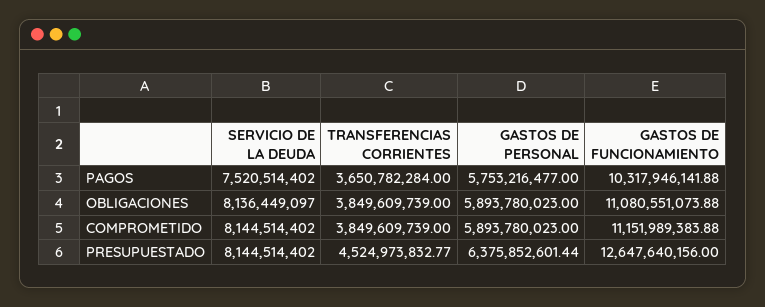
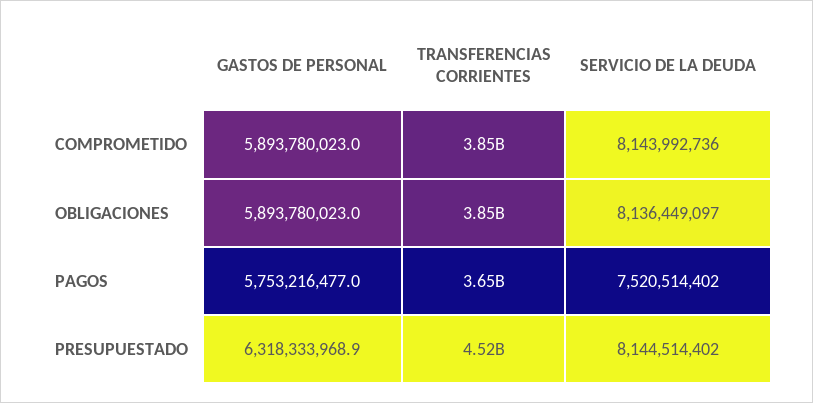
  {
    "SERVICIO DE LA DEUDA": {
      "PAGOS": 7520514402,
      "OBLIGACIONES": 8136449097,
-     "COMPROMETIDO": 8144514402,
+     "COMPROMETIDO": 8143992736,
      "PRESUPUESTADO": 8144514402
    },
    "TRANSFERENCIAS CORRIENTES": {
      "PAGOS": 3650782284,
      "OBLIGACIONES": 3849609739,
      "COMPROMETIDO": 3849609739,
      "PRESUPUESTADO": 4524973832.77
    },
    "GASTOS DE PERSONAL": {
      "PAGOS": 5753216477,
      "OBLIGACIONES": 5893780023,
      "COMPROMETIDO": 5893780023,
-     "PRESUPUESTADO": 6375852601.44
+     "PRESUPUESTADO": 6318333968.9
-   },
+   }
-   "GASTOS DE FUNCIONAMIENTO": {
-     "PAGOS": 10317946141.88,
-     "OBLIGACIONES": 11080551073.88,
-     "COMPROMETIDO": 11151989383.88,
-     "PRESUPUESTADO": 12647640156
-   }
  }

